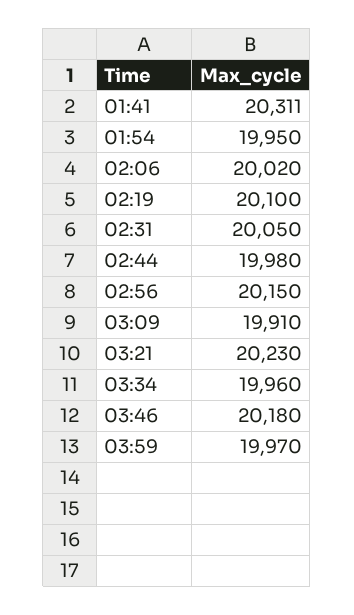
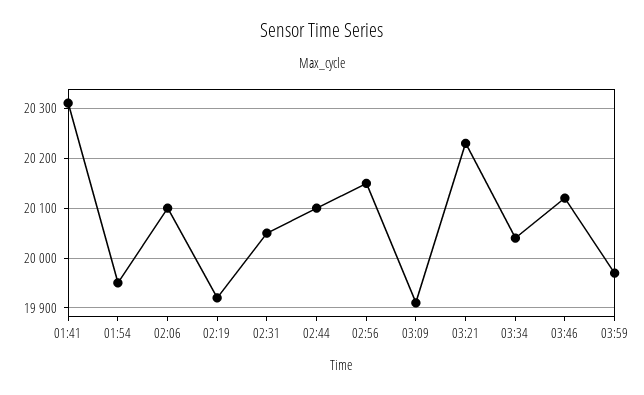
  {
    "01:41": 20311,
    "01:54": 19950,
-   "02:06": 20020,
+   "02:06": 20100,
-   "02:19": 20100,
+   "02:19": 19920,
    "02:31": 20050,
-   "02:44": 19980,
+   "02:44": 20100,
    "02:56": 20150,
    "03:09": 19910,
    "03:21": 20230,
-   "03:34": 19960,
+   "03:34": 20040,
-   "03:46": 20180,
+   "03:46": 20120,
    "03:59": 19970
  }

